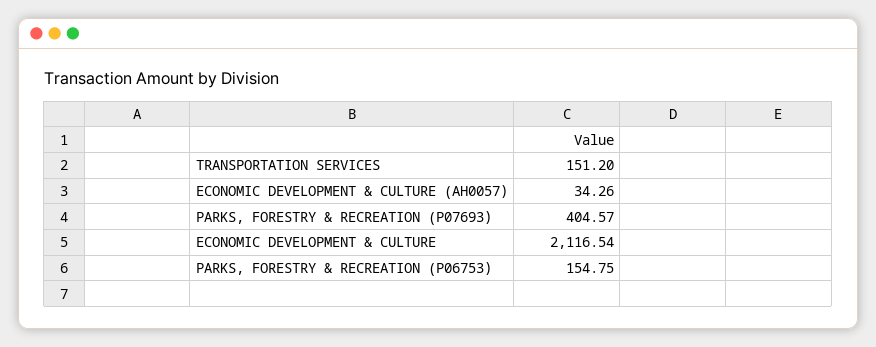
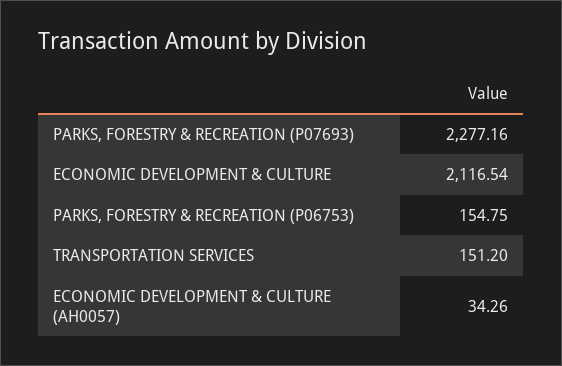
  {
    "TRANSPORTATION SERVICES": 151.2,
    "ECONOMIC DEVELOPMENT & CULTURE (AH0057)": 34.26,
-   "PARKS, FORESTRY & RECREATION (P07693)": 404.57,
+   "PARKS, FORESTRY & RECREATION (P07693)": 2277.16,
    "ECONOMIC DEVELOPMENT & CULTURE": 2116.54,
    "PARKS, FORESTRY & RECREATION (P06753)": 154.75
  }

